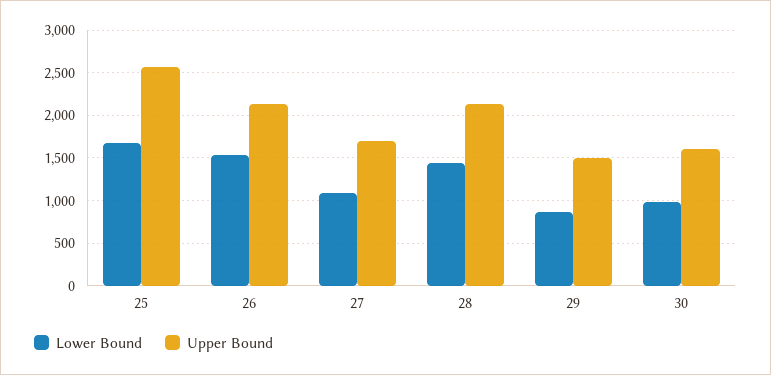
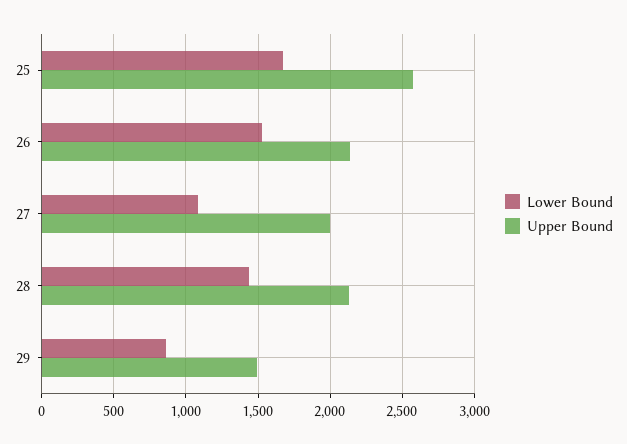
  {
    "Lower Bound": {
      "25": 1650,
      "26": 1550,
      "27": 1100,
      "28": 1450,
-     "29": 850,
+     "29": 850
-     "30": 1000
    },
    "Upper Bound": {
      "25": 2550,
      "26": 2150,
-     "27": 1700,
+     "27": 2000,
      "28": 2150,
-     "29": 1500,
+     "29": 1500
-     "30": 1600
    }
  }

